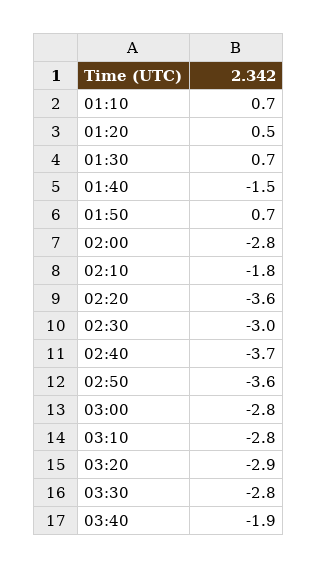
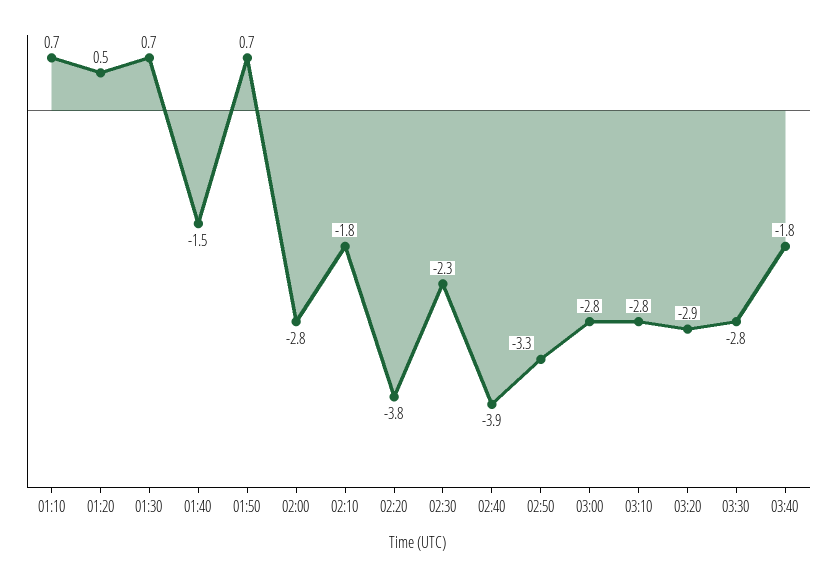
  {
    "01:10": 0.7,
    "01:20": 0.5,
    "01:30": 0.7,
    "01:40": -1.5,
    "01:50": 0.7,
    "02:00": -2.8,
    "02:10": -1.8,
-   "02:20": -3.6,
+   "02:20": -3.8,
-   "02:30": -3,
+   "02:30": -2.3,
-   "02:40": -3.7,
+   "02:40": -3.9,
-   "02:50": -3.6,
+   "02:50": -3.3,
    "03:00": -2.8,
    "03:10": -2.8,
    "03:20": -2.9,
    "03:30": -2.8,
-   "03:40": -1.9
+   "03:40": -1.8
  }

